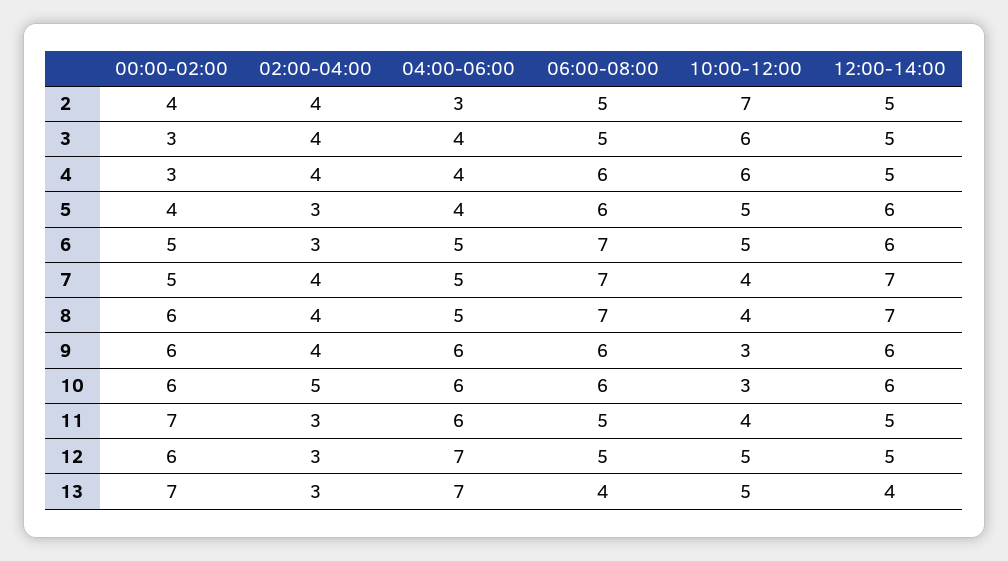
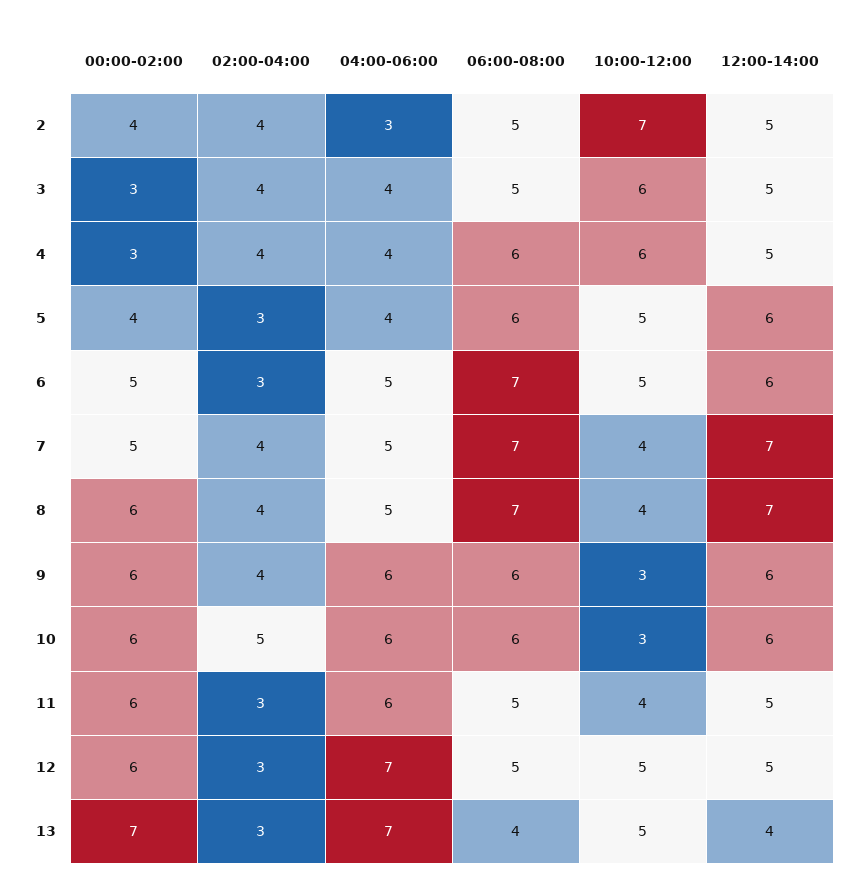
  {
    "00:00-02:00": {
      "2": 4,
      "3": 3,
      "4": 3,
      "5": 4,
      "6": 5,
      "7": 5,
      "8": 6,
      "9": 6,
      "10": 6,
-     "11": 7,
+     "11": 6,
      "12": 6,
      "13": 7
    },
    "02:00-04:00": {
      "2": 4,
      "3": 4,
      "4": 4,
      "5": 3,
      "6": 3,
      "7": 4,
      "8": 4,
      "9": 4,
      "10": 5,
      "11": 3,
      "12": 3,
      "13": 3
    },
    "04:00-06:00": {
      "2": 3,
      "3": 4,
      "4": 4,
      "5": 4,
      "6": 5,
      "7": 5,
      "8": 5,
      "9": 6,
      "10": 6,
      "11": 6,
      "12": 7,
      "13": 7
    },
    "06:00-08:00": {
      "2": 5,
      "3": 5,
      "4": 6,
      "5": 6,
      "6": 7,
      "7": 7,
      "8": 7,
      "9": 6,
      "10": 6,
      "11": 5,
      "12": 5,
      "13": 4
    },
    "10:00-12:00": {
      "2": 7,
      "3": 6,
      "4": 6,
      "5": 5,
      "6": 5,
      "7": 4,
      "8": 4,
      "9": 3,
      "10": 3,
      "11": 4,
      "12": 5,
      "13": 5
    },
    "12:00-14:00": {
      "2": 5,
      "3": 5,
      "4": 5,
      "5": 6,
      "6": 6,
      "7": 7,
      "8": 7,
      "9": 6,
      "10": 6,
      "11": 5,
      "12": 5,
      "13": 4
    }
  }

